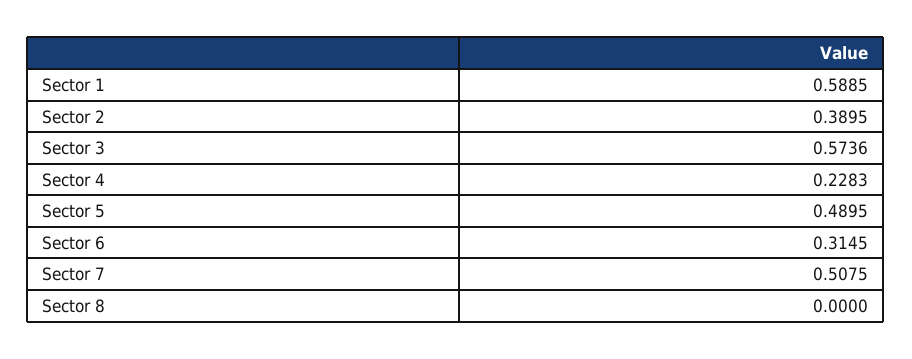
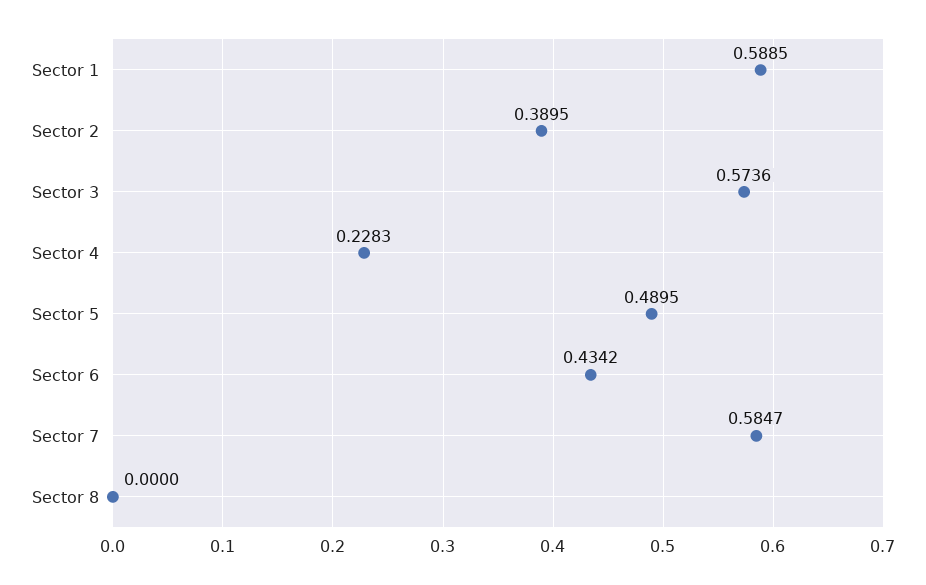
  {
    "Sector 1": 0.5885,
    "Sector 2": 0.3895,
    "Sector 3": 0.5736,
    "Sector 4": 0.2283,
    "Sector 5": 0.4895,
-   "Sector 6": 0.3145,
+   "Sector 6": 0.4342,
-   "Sector 7": 0.5075,
+   "Sector 7": 0.5847,
    "Sector 8": 0
  }

